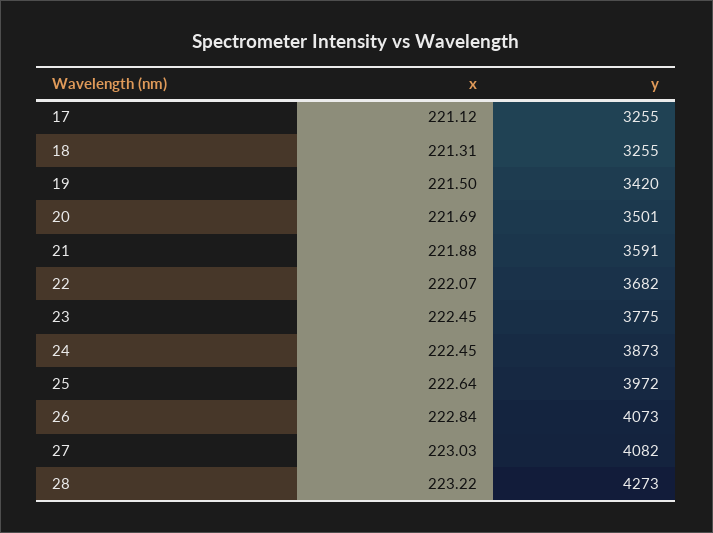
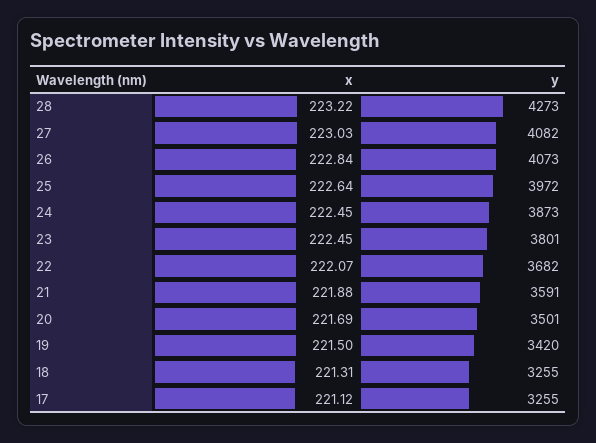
  {
    "x": {
      "17": 221.12,
      "18": 221.31,
      "19": 221.5,
      "20": 221.69,
      "21": 221.88,
      "22": 222.07,
      "23": 222.45,
      "24": 222.45,
      "25": 222.64,
      "26": 222.84,
      "27": 223.03,
      "28": 223.22
    },
    "y": {
      "17": 3255,
      "18": 3255,
      "19": 3420,
      "20": 3501,
      "21": 3591,
      "22": 3682,
-     "23": 3775,
+     "23": 3801,
      "24": 3873,
      "25": 3972,
      "26": 4073,
      "27": 4082,
      "28": 4273
    }
  }

